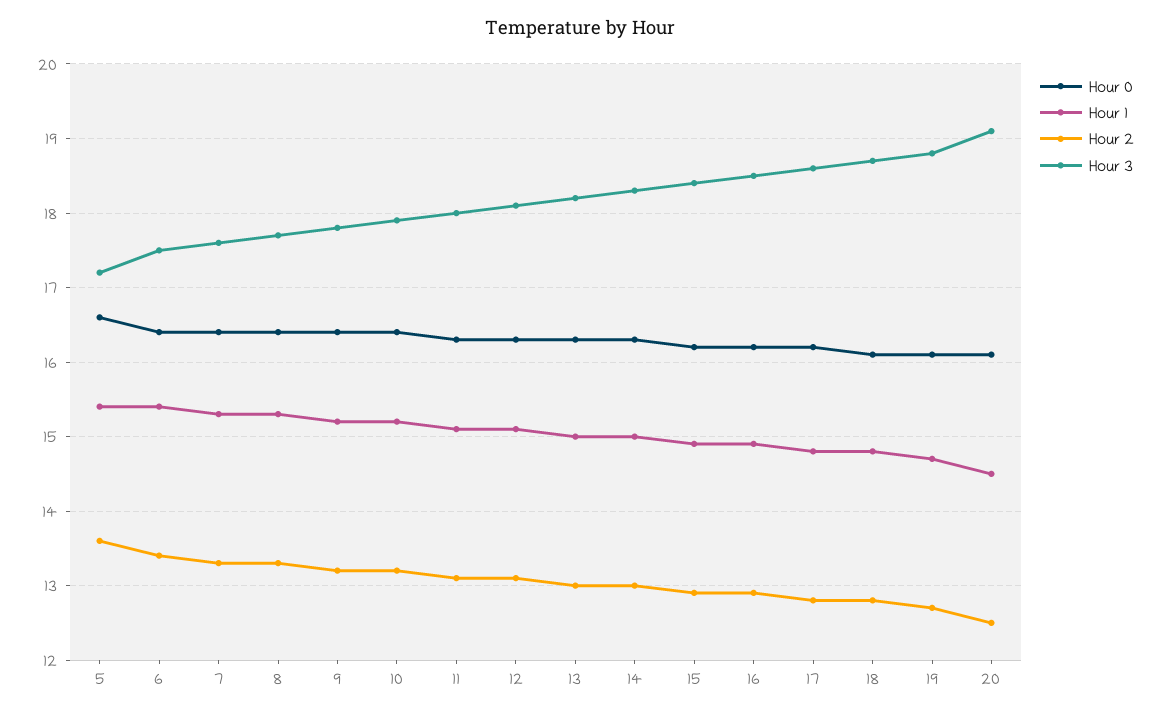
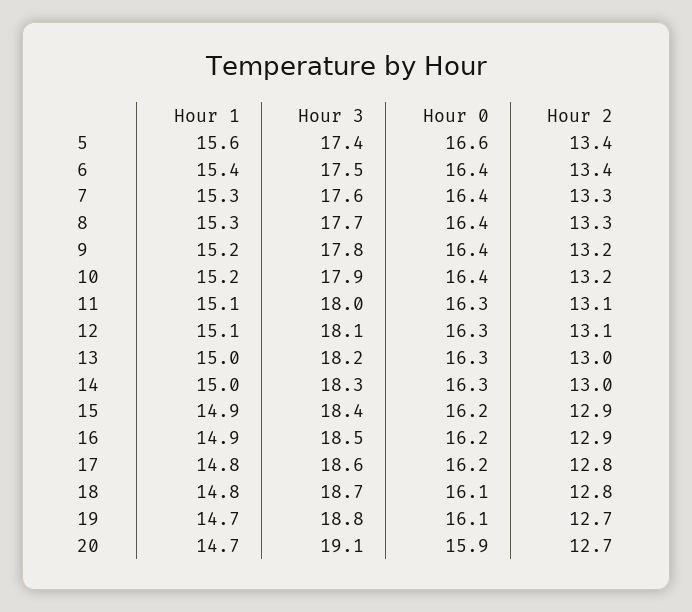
  {
    "Hour 0": {
      "5": 16.6,
      "6": 16.4,
      "7": 16.4,
      "8": 16.4,
      "9": 16.4,
      "10": 16.4,
      "11": 16.3,
      "12": 16.3,
      "13": 16.3,
      "14": 16.3,
      "15": 16.2,
      "16": 16.2,
      "17": 16.2,
      "18": 16.1,
      "19": 16.1,
-     "20": 16.1
+     "20": 15.9
    },
    "Hour 1": {
-     "5": 15.4,
+     "5": 15.6,
      "6": 15.4,
      "7": 15.3,
      "8": 15.3,
      "9": 15.2,
      "10": 15.2,
      "11": 15.1,
      "12": 15.1,
      "13": 15,
      "14": 15,
      "15": 14.9,
      "16": 14.9,
      "17": 14.8,
      "18": 14.8,
      "19": 14.7,
-     "20": 14.5
+     "20": 14.7
    },
    "Hour 2": {
-     "5": 13.6,
+     "5": 13.4,
      "6": 13.4,
      "7": 13.3,
      "8": 13.3,
      "9": 13.2,
      "10": 13.2,
      "11": 13.1,
      "12": 13.1,
      "13": 13,
      "14": 13,
      "15": 12.9,
      "16": 12.9,
      "17": 12.8,
      "18": 12.8,
      "19": 12.7,
-     "20": 12.5
+     "20": 12.7
    },
    "Hour 3": {
-     "5": 17.2,
+     "5": 17.4,
      "6": 17.5,
      "7": 17.6,
      "8": 17.7,
      "9": 17.8,
      "10": 17.9,
      "11": 18,
      "12": 18.1,
      "13": 18.2,
      "14": 18.3,
      "15": 18.4,
      "16": 18.5,
      "17": 18.6,
      "18": 18.7,
      "19": 18.8,
      "20": 19.1
    }
  }

